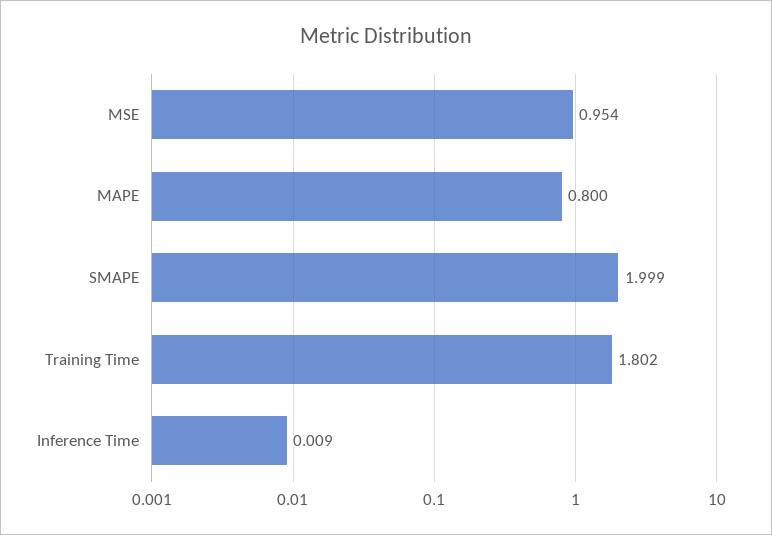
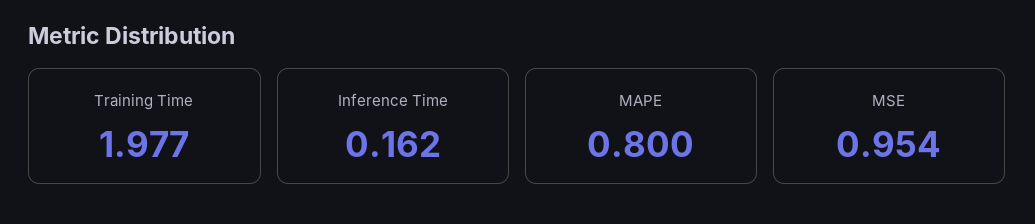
  {
    "MSE": 0.954,
    "MAPE": 0.8,
-   "SMAPE": 1.999,
-   "Training Time": 1.802,
+   "Training Time": 1.977,
-   "Inference Time": 0.009
+   "Inference Time": 0.162
  }

